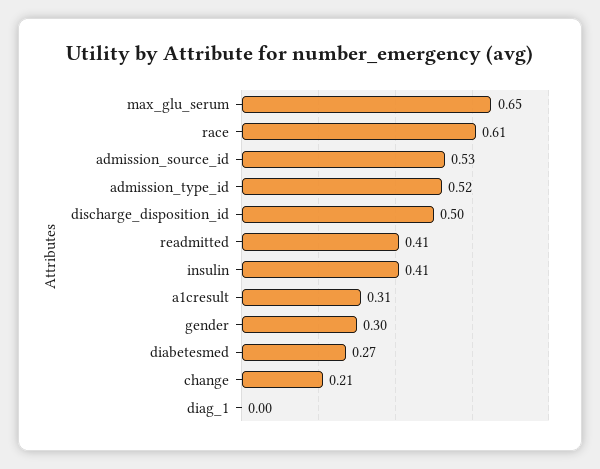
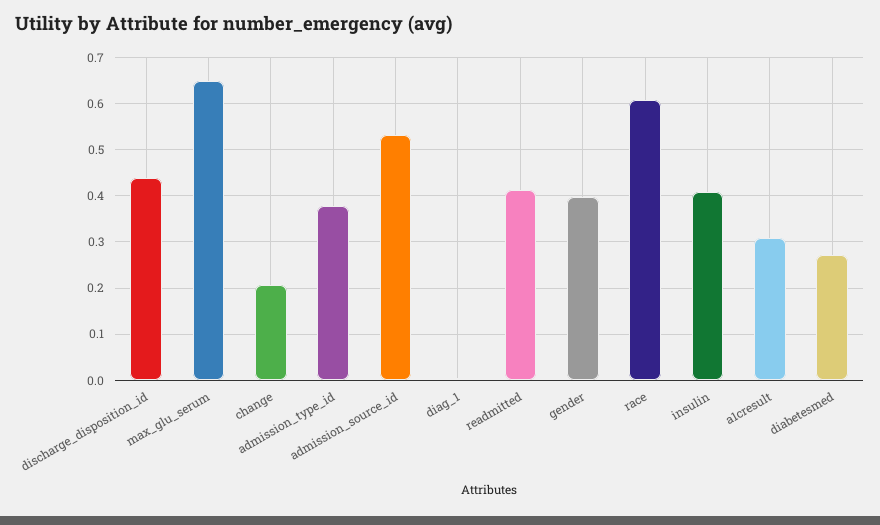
  {
    "max_glu_serum": 0.65,
    "race": 0.61,
    "admission_source_id": 0.53,
-   "admission_type_id": 0.52,
+   "admission_type_id": 0.38,
-   "discharge_disposition_id": 0.5,
+   "discharge_disposition_id": 0.44,
    "readmitted": 0.41,
    "insulin": 0.41,
    "a1cresult": 0.31,
-   "gender": 0.3,
+   "gender": 0.4,
    "diabetesmed": 0.27,
    "change": 0.21,
    "diag_1": 0
  }

